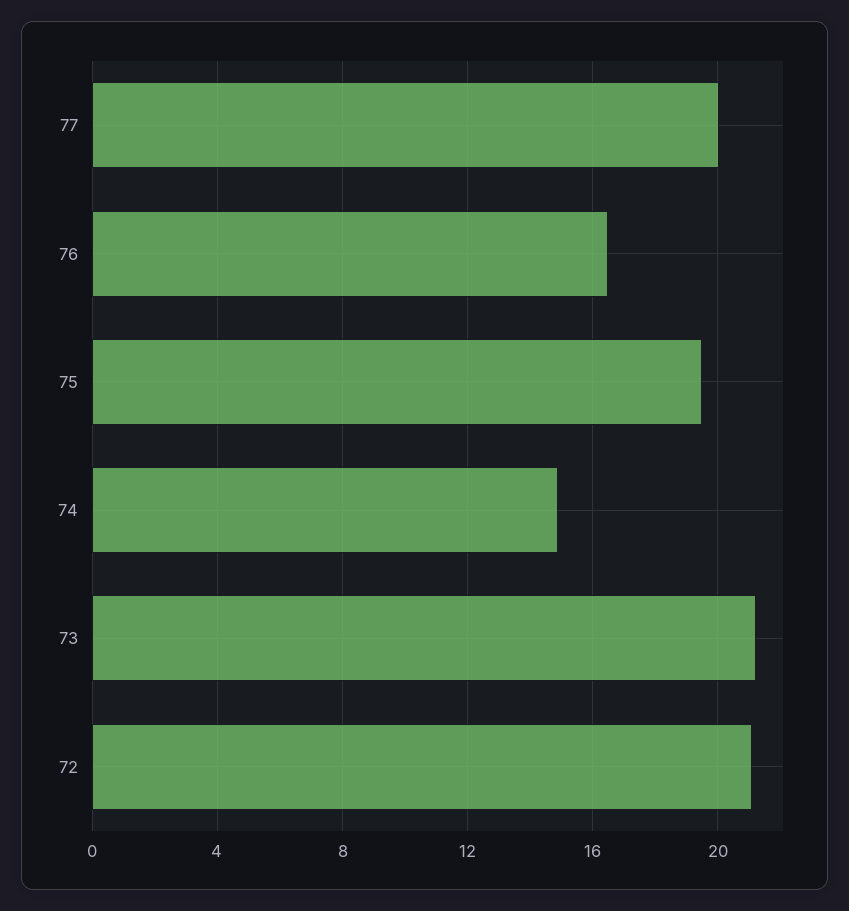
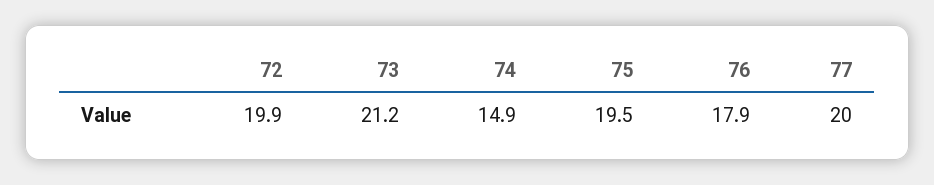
  {
    "77": 20,
-   "76": 16.5,
+   "76": 17.9,
    "75": 19.5,
    "74": 14.9,
    "73": 21.2,
-   "72": 21
+   "72": 19.9
  }

